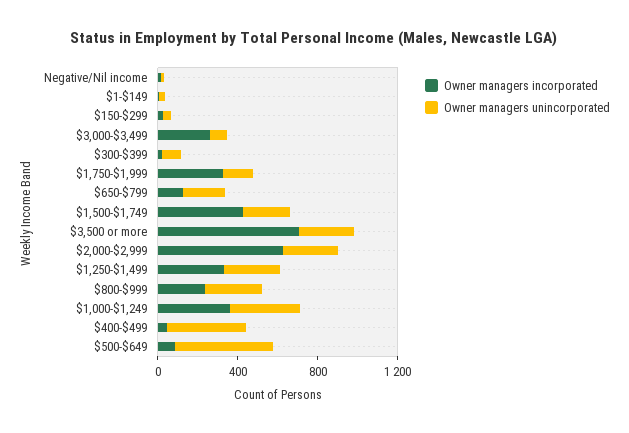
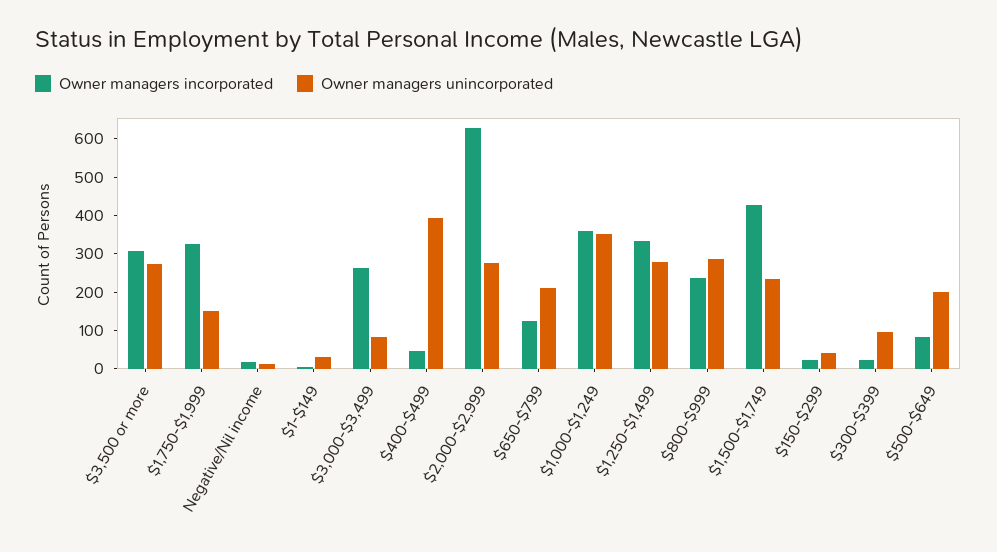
  {
    "Owner managers incorporated": {
      "Negative/Nil income": 25,
      "$1-$149": 0,
      "$150-$299": 25,
      "$3,000-$3,499": 275,
      "$300-$399": 25,
      "$1,750-$1,999": 325,
      "$650-$799": 125,
      "$1,500-$1,749": 425,
-     "$3,500 or more": 700,
+     "$3,500 or more": 300,
      "$2,000-$2,999": 625,
      "$1,250-$1,499": 325,
      "$800-$999": 225,
      "$1,000-$1,249": 350,
      "$400-$499": 50,
      "$500-$649": 75
    },
    "Owner managers unincorporated": {
      "Negative/Nil income": 25,
      "$1-$149": 25,
      "$150-$299": 50,
      "$3,000-$3,499": 75,
      "$300-$399": 100,
      "$1,750-$1,999": 150,
      "$650-$799": 200,
      "$1,500-$1,749": 225,
      "$3,500 or more": 275,
      "$2,000-$2,999": 275,
      "$1,250-$1,499": 275,
      "$800-$999": 275,
      "$1,000-$1,249": 350,
      "$400-$499": 400,
-     "$500-$649": 500
+     "$500-$649": 200
    }
  }

